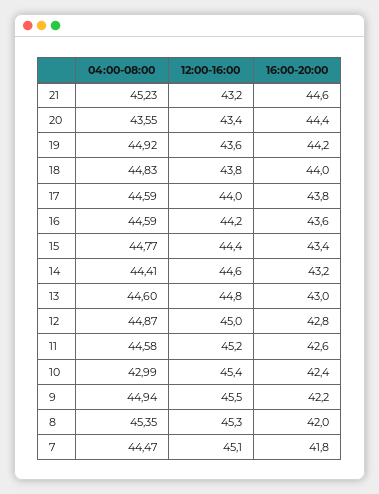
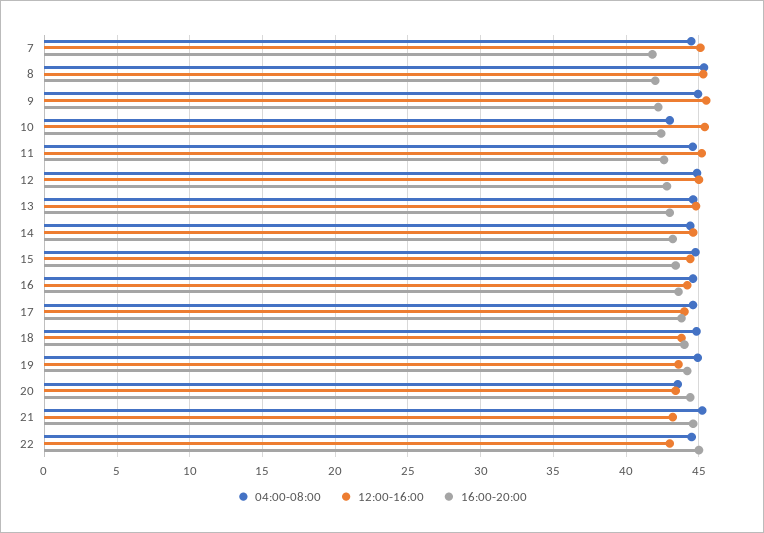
  {
    "04:00-08:00": {
      "21": 45.23,
      "20": 43.55,
      "19": 44.92,
      "18": 44.83,
      "17": 44.59,
      "16": 44.59,
      "15": 44.77,
      "14": 44.41,
      "13": 44.6,
      "12": 44.87,
      "11": 44.58,
      "10": 42.99,
      "9": 44.94,
      "8": 45.35,
-     "7": 44.47
+     "7": 44.47,
+     "22": 44.5
    },
    "12:00-16:00": {
      "21": 43.2,
      "20": 43.4,
      "19": 43.6,
      "18": 43.8,
      "17": 44,
      "16": 44.2,
      "15": 44.4,
      "14": 44.6,
      "13": 44.8,
      "12": 45,
      "11": 45.2,
      "10": 45.4,
      "9": 45.5,
      "8": 45.3,
-     "7": 45.1
+     "7": 45.1,
+     "22": 43
    },
    "16:00-20:00": {
      "21": 44.6,
      "20": 44.4,
      "19": 44.2,
      "18": 44,
      "17": 43.8,
      "16": 43.6,
      "15": 43.4,
      "14": 43.2,
      "13": 43,
      "12": 42.8,
      "11": 42.6,
      "10": 42.4,
      "9": 42.2,
      "8": 42,
-     "7": 41.8
+     "7": 41.8,
+     "22": 45
    }
  }

